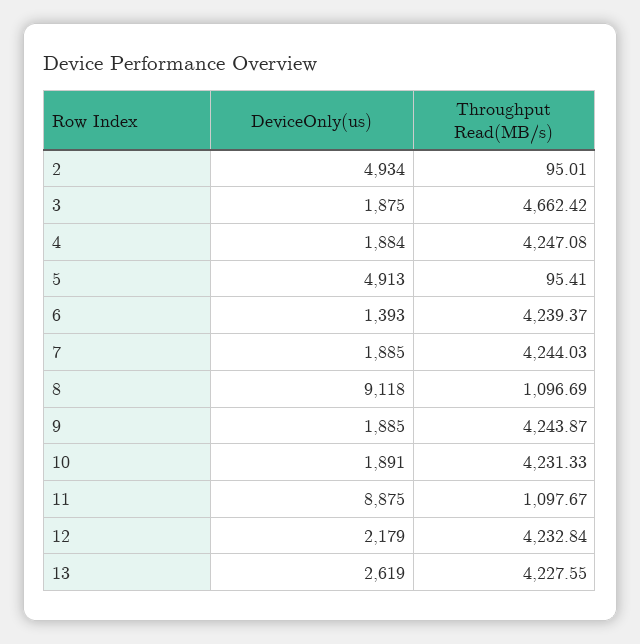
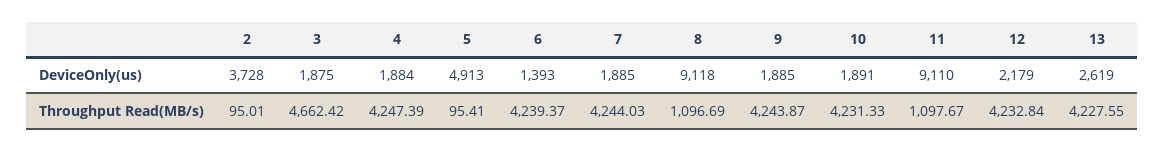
  {
    "DeviceOnly(us)": {
-     "2": 4934,
+     "2": 3728,
      "3": 1875,
      "4": 1884,
      "5": 4913,
      "6": 1393,
      "7": 1885,
      "8": 9118,
      "9": 1885,
      "10": 1891,
-     "11": 8875,
+     "11": 9110,
      "12": 2179,
      "13": 2619
    },
    "Throughput Read(MB/s)": {
      "2": 95.01,
      "3": 4662.42,
-     "4": 4247.08,
+     "4": 4247.39,
      "5": 95.41,
      "6": 4239.37,
      "7": 4244.03,
      "8": 1096.69,
      "9": 4243.87,
      "10": 4231.33,
      "11": 1097.67,
      "12": 4232.84,
      "13": 4227.55
    }
  }

